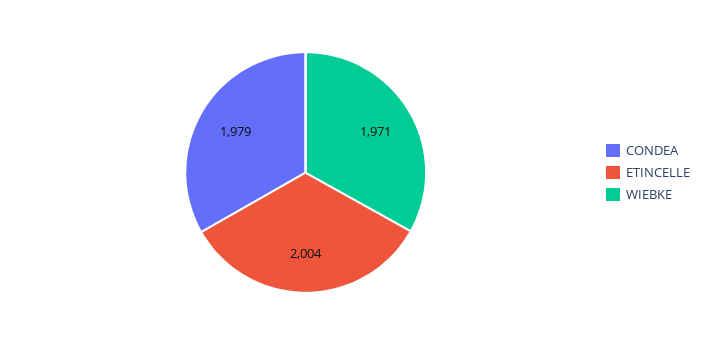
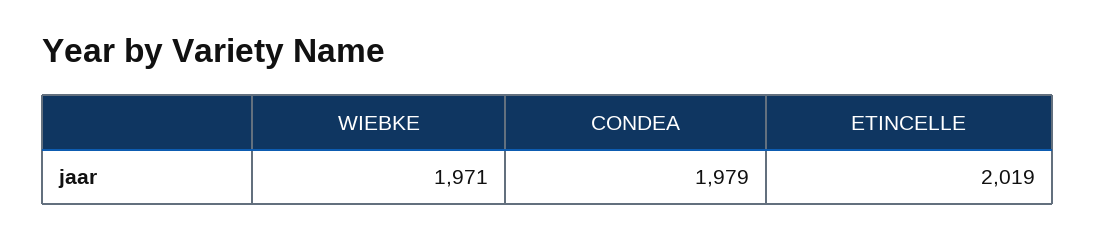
  {
    "CONDEA": 1979,
-   "ETINCELLE": 2004,
+   "ETINCELLE": 2019,
    "WIEBKE": 1971
  }

